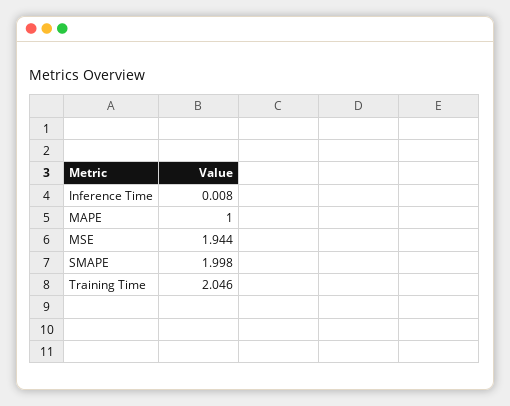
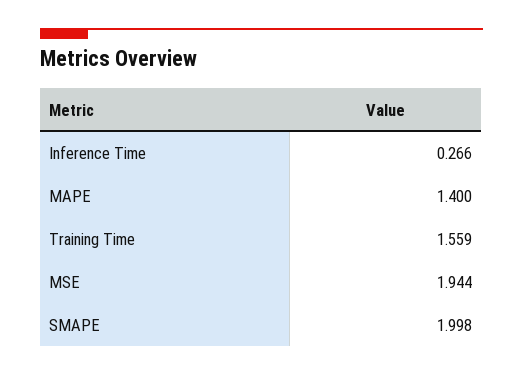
  {
-   "Inference Time": 0.008,
+   "Inference Time": 0.266,
-   "MAPE": 1,
+   "MAPE": 1.4,
    "MSE": 1.944,
    "SMAPE": 1.998,
-   "Training Time": 2.046
+   "Training Time": 1.559
  }

